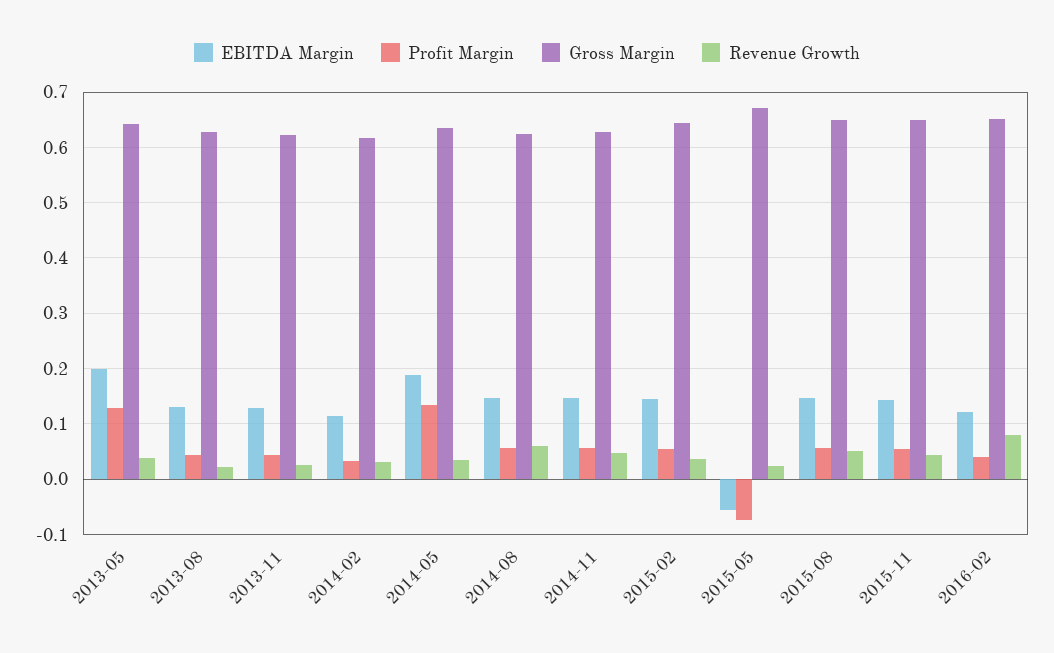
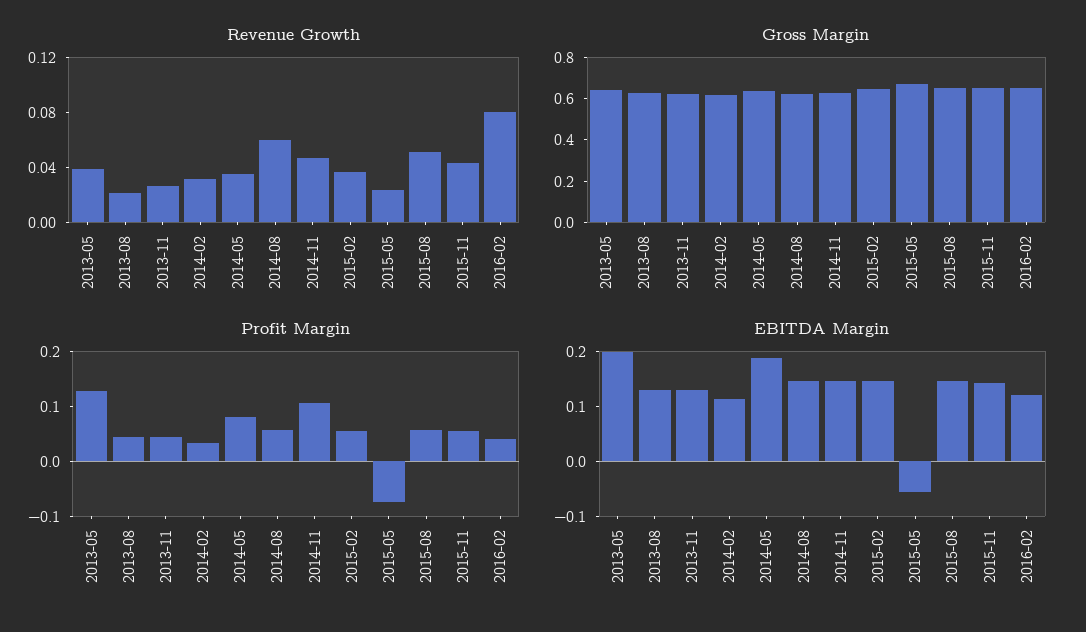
  {
    "EBITDA Margin": {
      "2013-05": 0.2,
      "2013-08": 0.14,
      "2013-11": 0.12,
      "2014-02": 0.12,
      "2014-05": 0.18,
      "2014-08": 0.14,
      "2014-11": 0.14,
      "2015-02": 0.14,
      "2015-05": -0.06,
      "2015-08": 0.14,
      "2015-11": 0.14,
      "2016-02": 0.12
    },
    "Profit Margin": {
      "2013-05": 0.12,
      "2013-08": 0.04,
      "2013-11": 0.04,
      "2014-02": 0.04,
-     "2014-05": 0.14,
+     "2014-05": 0.08,
      "2014-08": 0.06,
-     "2014-11": 0.06,
+     "2014-11": 0.1,
      "2015-02": 0.06,
      "2015-05": -0.08,
      "2015-08": 0.06,
      "2015-11": 0.06,
      "2016-02": 0.04
    },
    "Gross Margin": {
      "2013-05": 0.64,
      "2013-08": 0.62,
      "2013-11": 0.62,
      "2014-02": 0.62,
      "2014-05": 0.64,
      "2014-08": 0.62,
      "2014-11": 0.62,
      "2015-02": 0.64,
      "2015-05": 0.68,
      "2015-08": 0.64,
      "2015-11": 0.64,
      "2016-02": 0.66
    },
    "Revenue Growth": {
      "2013-05": 0.04,
      "2013-08": 0.02,
      "2013-11": 0.03,
      "2014-02": 0.03,
      "2014-05": 0.04,
      "2014-08": 0.06,
      "2014-11": 0.05,
      "2015-02": 0.04,
      "2015-05": 0.02,
      "2015-08": 0.05,
      "2015-11": 0.04,
      "2016-02": 0.08
    }
  }

